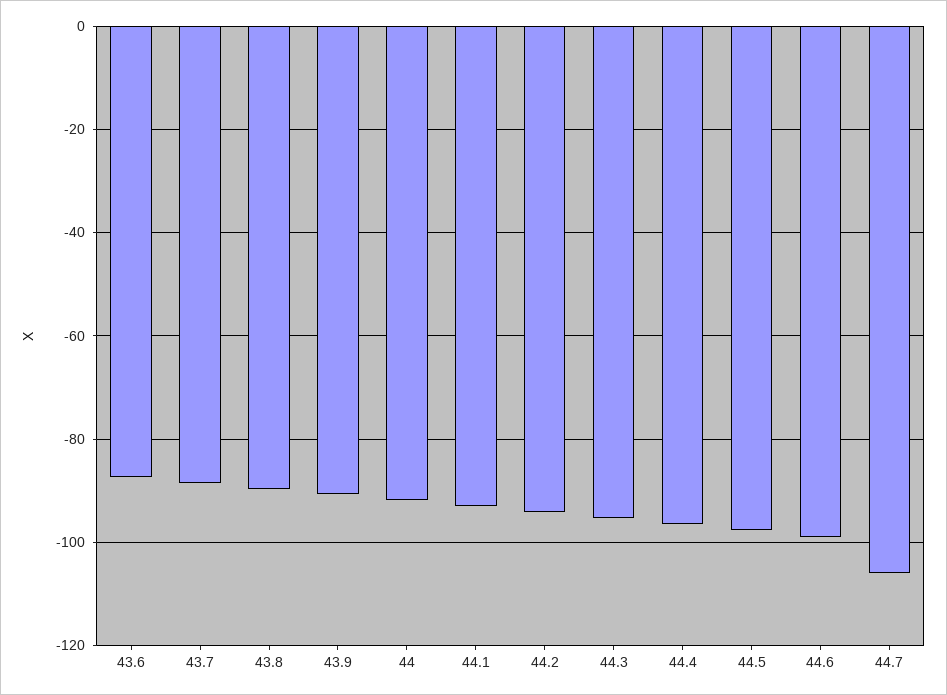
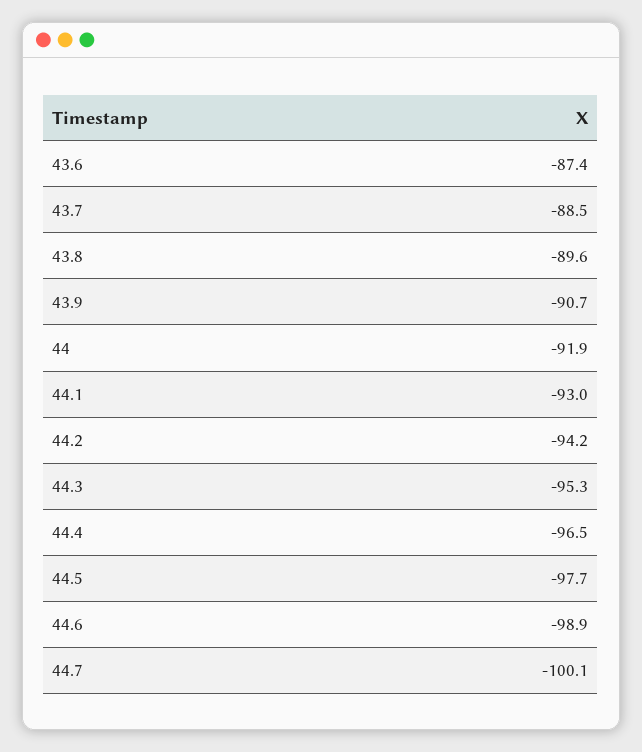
  {
    "43.6": -87.4,
    "43.7": -88.5,
    "43.8": -89.6,
    "43.9": -90.7,
    "44": -91.9,
    "44.1": -93,
    "44.2": -94.2,
    "44.3": -95.3,
    "44.4": -96.5,
    "44.5": -97.7,
    "44.6": -98.9,
-   "44.7": -106
+   "44.7": -100.1
  }

